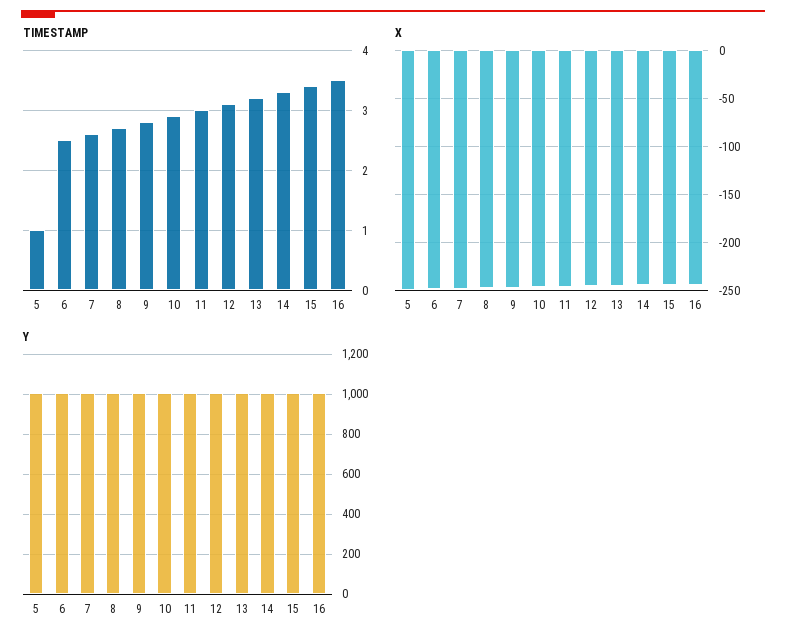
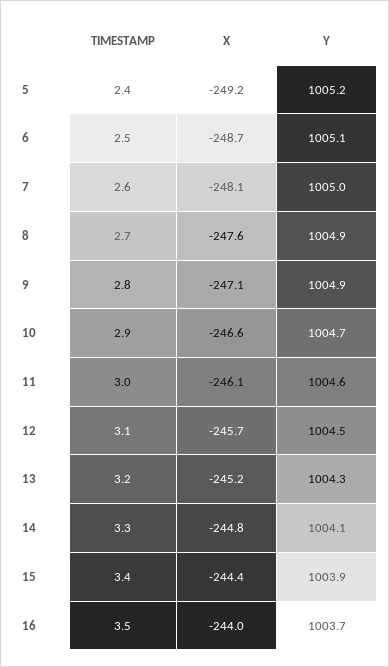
  {
    "TIMESTAMP": {
-     "5": 1,
+     "5": 2.4,
      "6": 2.5,
      "7": 2.6,
      "8": 2.7,
      "9": 2.8,
      "10": 2.9,
      "11": 3,
      "12": 3.1,
      "13": 3.2,
      "14": 3.3,
      "15": 3.4,
      "16": 3.5
    },
    "X": {
      "5": -249.2,
      "6": -248.7,
      "7": -248.1,
      "8": -247.6,
      "9": -247.1,
      "10": -246.6,
      "11": -246.1,
      "12": -245.7,
      "13": -245.2,
      "14": -244.8,
      "15": -244.4,
      "16": -244
    },
    "Y": {
      "5": 1005.2,
      "6": 1005.1,
      "7": 1005,
      "8": 1004.9,
      "9": 1004.9,
      "10": 1004.7,
      "11": 1004.6,
      "12": 1004.5,
      "13": 1004.3,
      "14": 1004.1,
      "15": 1003.9,
      "16": 1003.7
    }
  }

